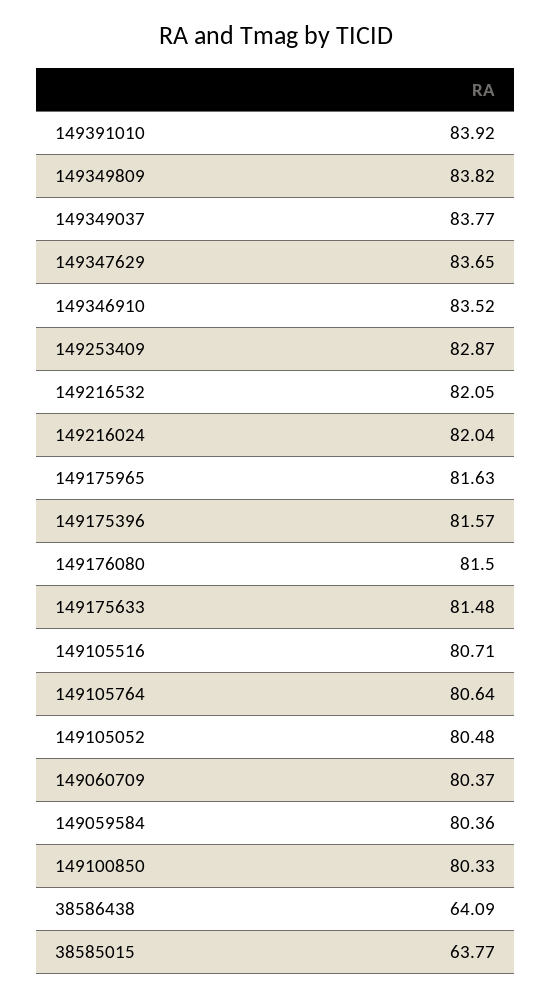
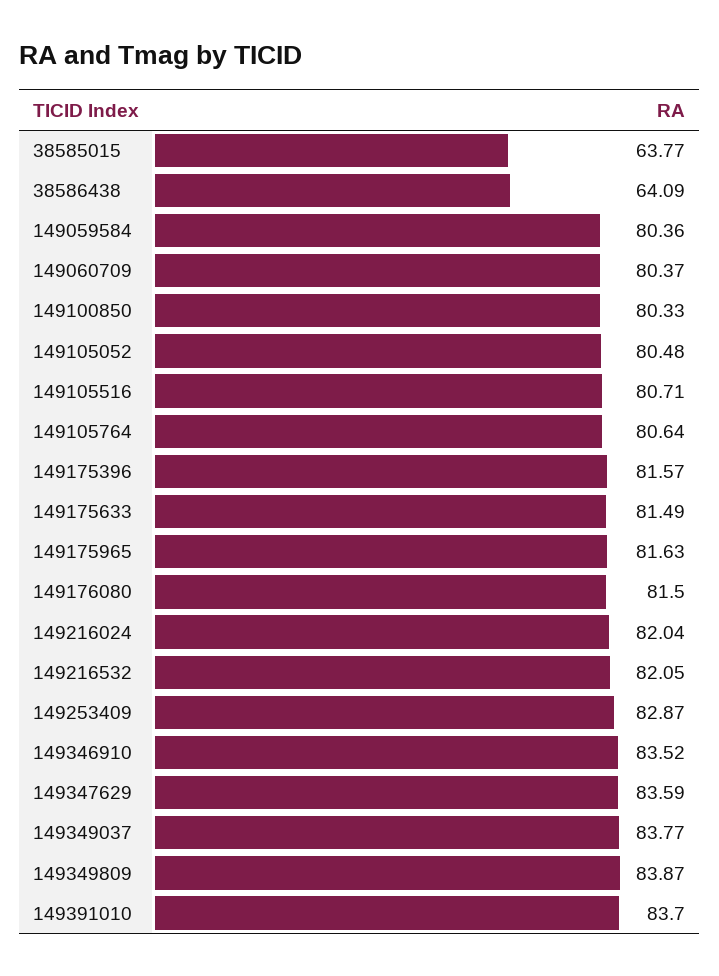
  {
-   "149391010": 83.92,
+   "149391010": 83.7,
-   "149349809": 83.82,
+   "149349809": 83.87,
    "149349037": 83.77,
-   "149347629": 83.65,
+   "149347629": 83.59,
    "149346910": 83.52,
    "149253409": 82.87,
    "149216532": 82.05,
    "149216024": 82.04,
    "149175965": 81.63,
    "149175396": 81.57,
    "149176080": 81.5,
-   "149175633": 81.48,
+   "149175633": 81.49,
    "149105516": 80.71,
    "149105764": 80.64,
    "149105052": 80.48,
    "149060709": 80.37,
    "149059584": 80.36,
    "149100850": 80.33,
    "38586438": 64.09,
    "38585015": 63.77
  }

